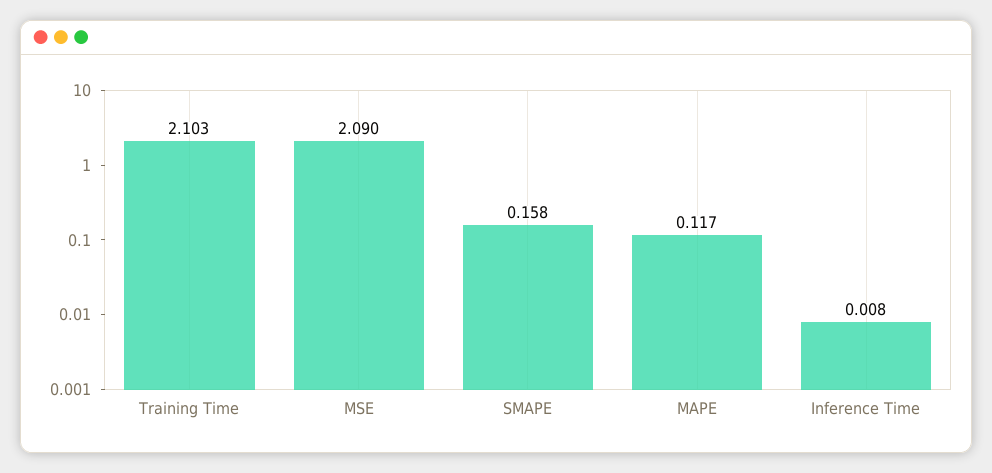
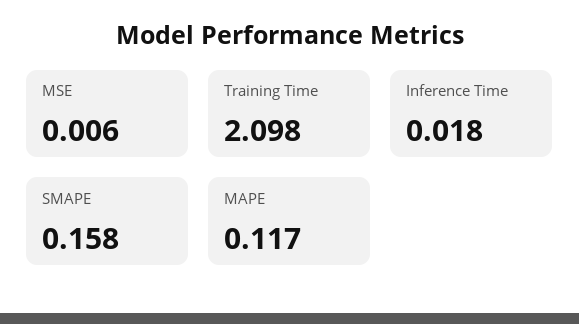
  {
-   "Training Time": 2.103,
+   "Training Time": 2.098,
-   "MSE": 2.09,
+   "MSE": 0.006,
    "SMAPE": 0.158,
    "MAPE": 0.117,
-   "Inference Time": 0.008
+   "Inference Time": 0.018
  }

